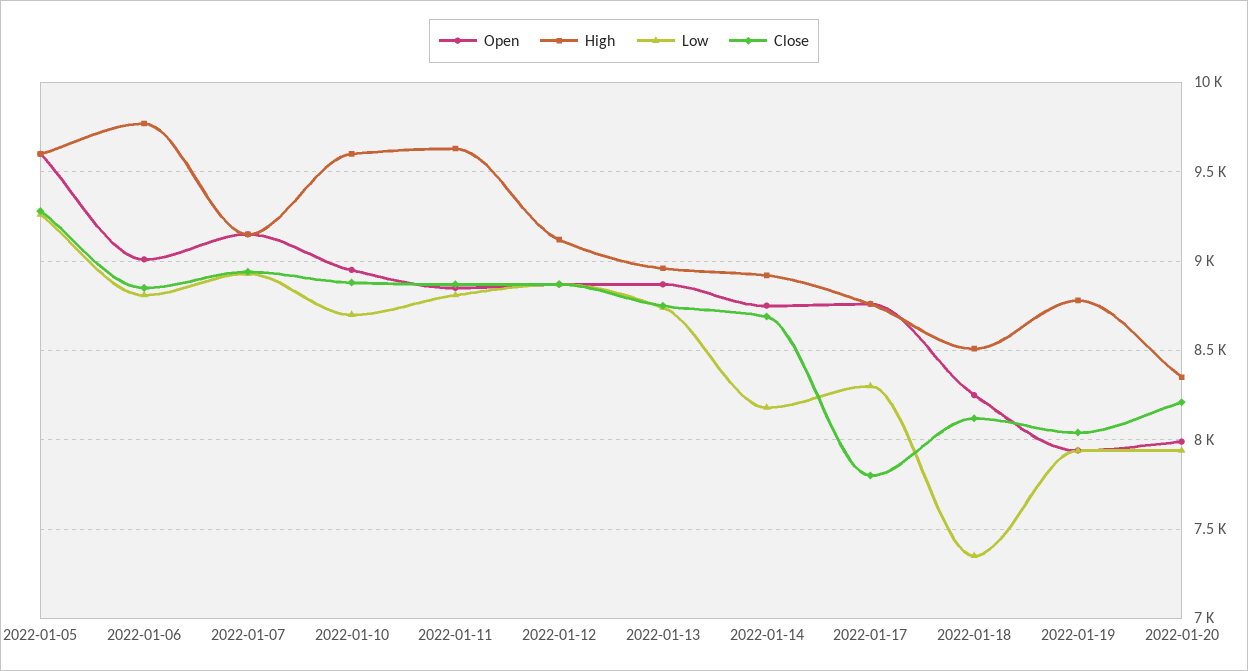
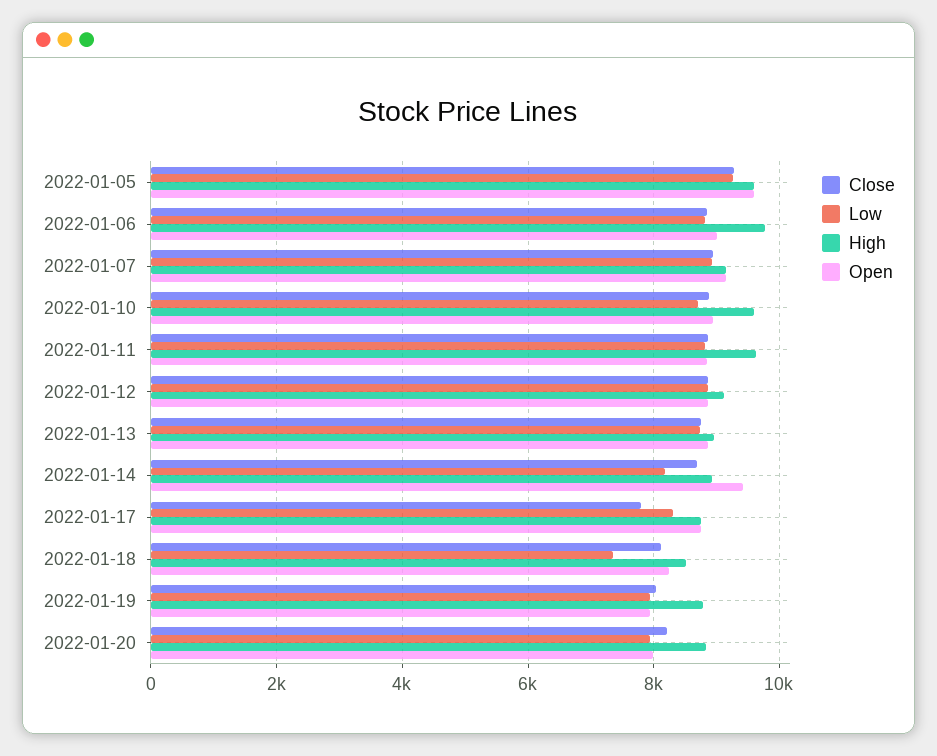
  {
    "Open": {
      "2022-01-05": 9600,
      "2022-01-06": 9000,
      "2022-01-07": 9150,
      "2022-01-10": 8950,
      "2022-01-11": 8850,
      "2022-01-12": 8850,
      "2022-01-13": 8850,
-     "2022-01-14": 8750,
+     "2022-01-14": 9400,
      "2022-01-17": 8750,
      "2022-01-18": 8250,
      "2022-01-19": 7950,
      "2022-01-20": 8000
    },
    "High": {
      "2022-01-05": 9600,
      "2022-01-06": 9750,
      "2022-01-07": 9150,
      "2022-01-10": 9600,
      "2022-01-11": 9650,
      "2022-01-12": 9100,
      "2022-01-13": 8950,
      "2022-01-14": 8900,
      "2022-01-17": 8750,
      "2022-01-18": 8500,
      "2022-01-19": 8800,
-     "2022-01-20": 8350
+     "2022-01-20": 8800
    },
    "Low": {
      "2022-01-05": 9250,
      "2022-01-06": 8800,
      "2022-01-07": 8950,
      "2022-01-10": 8700,
      "2022-01-11": 8800,
      "2022-01-12": 8850,
      "2022-01-13": 8750,
      "2022-01-14": 8200,
      "2022-01-17": 8300,
      "2022-01-18": 7350,
      "2022-01-19": 7950,
      "2022-01-20": 7950
    },
    "Close": {
      "2022-01-05": 9300,
      "2022-01-06": 8850,
      "2022-01-07": 8950,
      "2022-01-10": 8900,
      "2022-01-11": 8850,
      "2022-01-12": 8850,
      "2022-01-13": 8750,
      "2022-01-14": 8700,
      "2022-01-17": 7800,
      "2022-01-18": 8100,
      "2022-01-19": 8050,
      "2022-01-20": 8200
    }
  }

